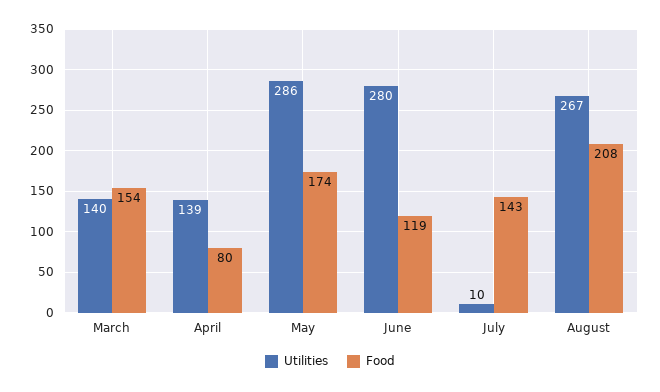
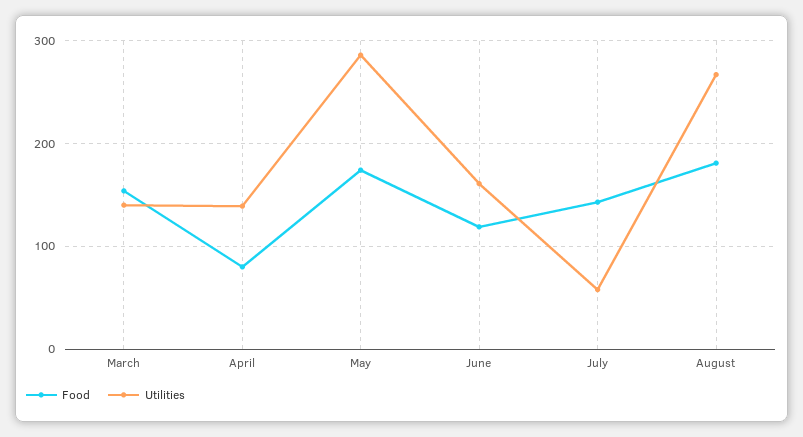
  {
    "Utilities": {
      "March": 140,
      "April": 139,
      "May": 286,
-     "June": 280,
+     "June": 160,
-     "July": 10,
+     "July": 60,
      "August": 267
    },
    "Food": {
      "March": 154,
      "April": 80,
      "May": 174,
      "June": 119,
      "July": 143,
-     "August": 208
+     "August": 180
    }
  }

